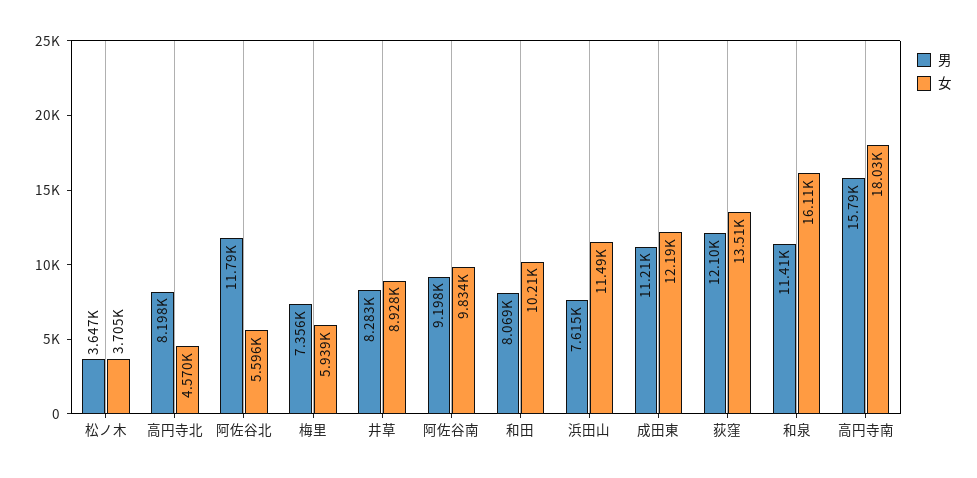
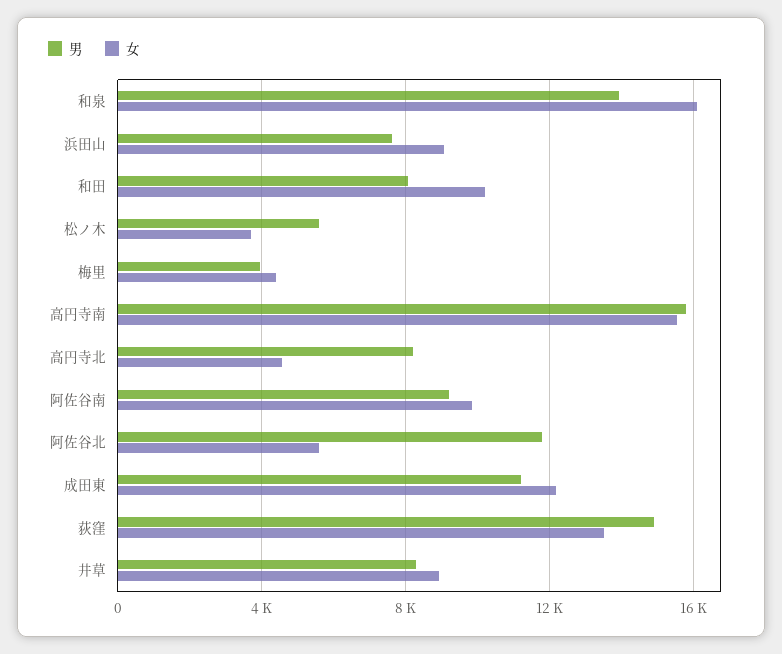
  {
    "男": {
-     "松ノ木": 3647,
+     "松ノ木": 5500,
      "高円寺北": 8198,
      "阿佐谷北": 11790,
-     "梅里": 7356,
+     "梅里": 4000,
      "井草": 8283,
      "阿佐谷南": 9198,
      "和田": 8069,
      "浜田山": 7615,
      "成田東": 11210,
-     "荻窪": 12100,
+     "荻窪": 15000,
-     "和泉": 11410,
+     "和泉": 14000,
      "高円寺南": 15790
    },
    "女": {
      "松ノ木": 3705,
      "高円寺北": 4570,
      "阿佐谷北": 5596,
-     "梅里": 5939,
+     "梅里": 4500,
      "井草": 8928,
      "阿佐谷南": 9834,
      "和田": 10210,
-     "浜田山": 11490,
+     "浜田山": 9000,
      "成田東": 12190,
      "荻窪": 13510,
      "和泉": 16110,
-     "高円寺南": 18030
+     "高円寺南": 15500
    }
  }

